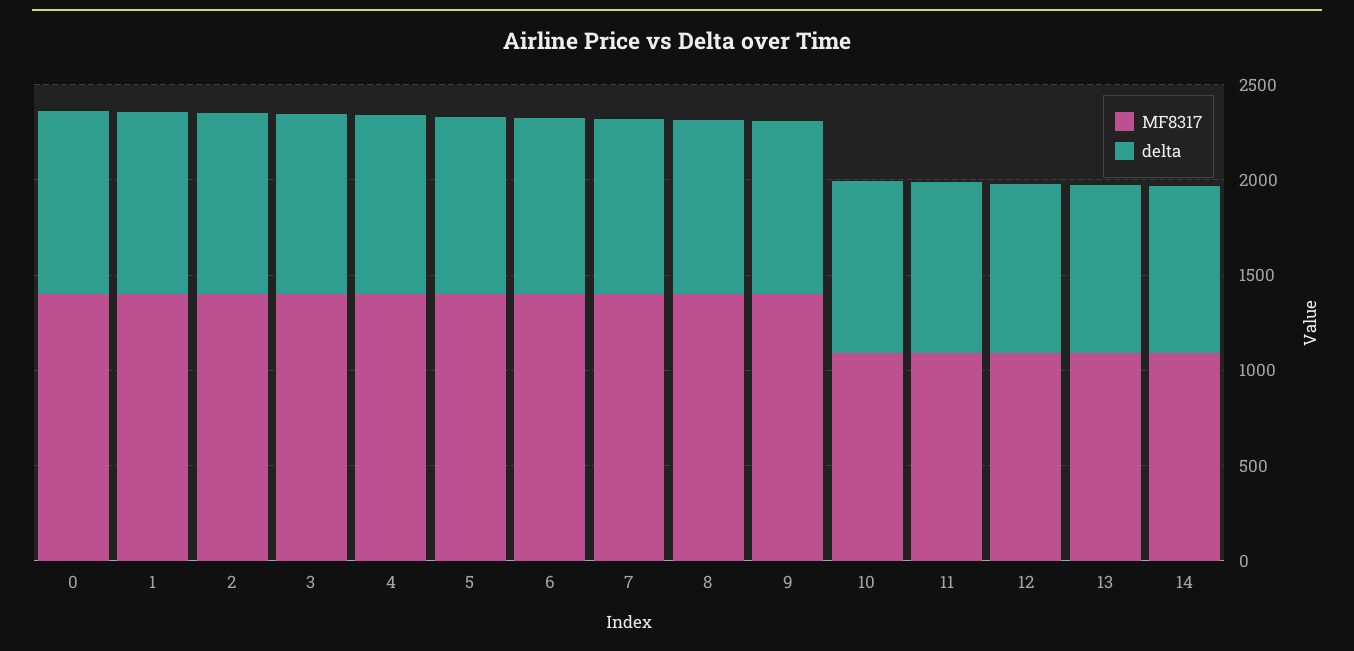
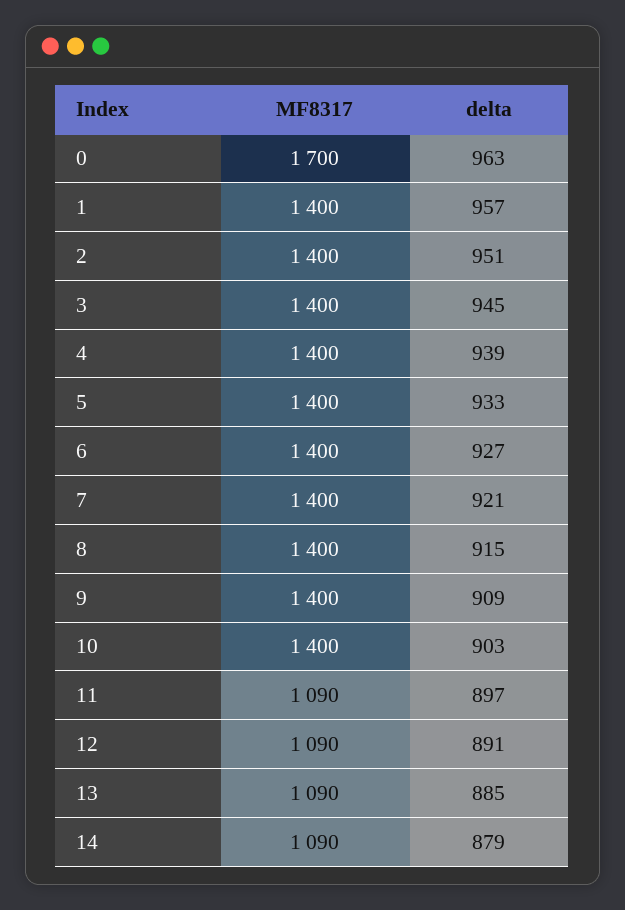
  {
    "MF8317": {
-     "0": 1400,
+     "0": 1700,
      "1": 1400,
      "2": 1400,
      "3": 1400,
      "4": 1400,
      "5": 1400,
      "6": 1400,
      "7": 1400,
      "8": 1400,
      "9": 1400,
-     "10": 1100,
+     "10": 1400,
      "11": 1090,
      "12": 1090,
      "13": 1090,
      "14": 1090
    },
    "delta": {
      "0": 963,
      "1": 957,
      "2": 951,
      "3": 945,
      "4": 939,
      "5": 933,
      "6": 927,
      "7": 921,
      "8": 915,
      "9": 909,
      "10": 903,
      "11": 897,
      "12": 891,
      "13": 885,
      "14": 879
    }
  }

